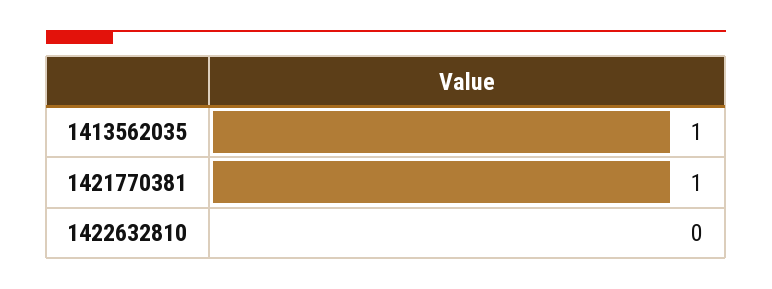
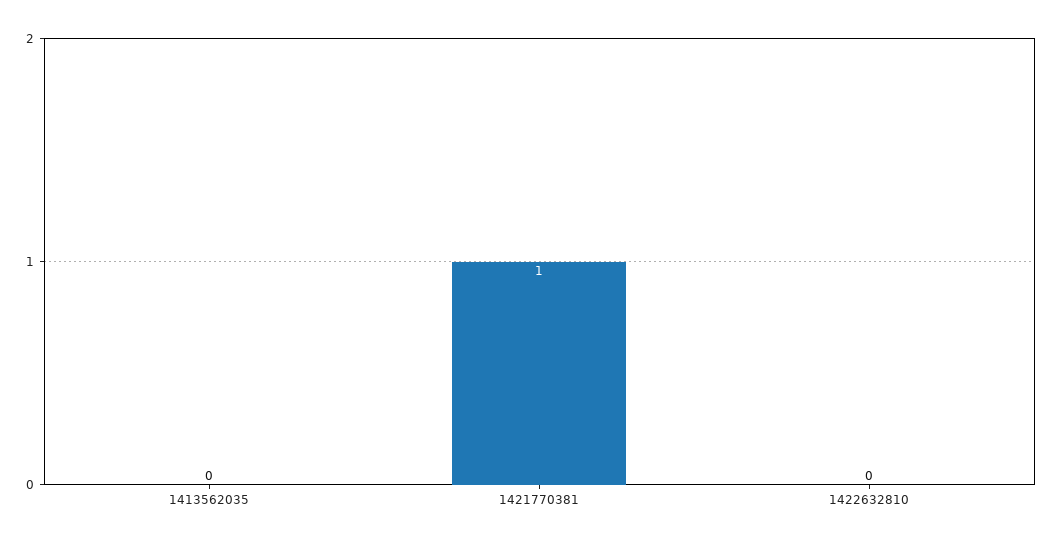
  {
-   "1413562035": 1,
+   "1413562035": 0,
    "1421770381": 1,
    "1422632810": 0
  }

